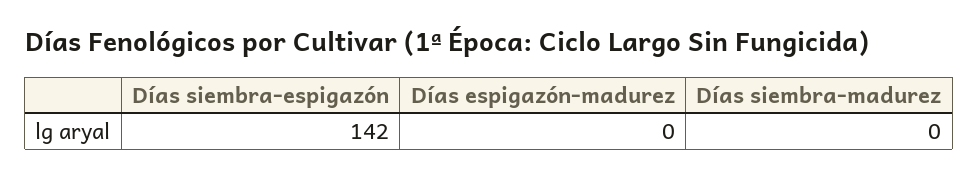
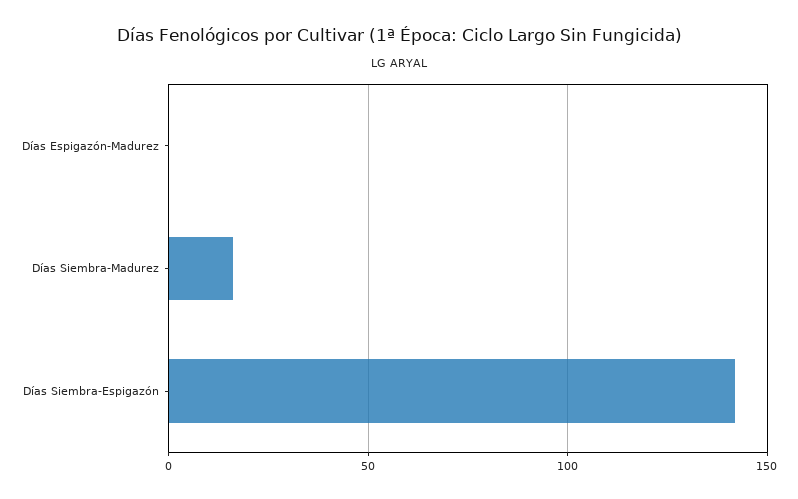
  {
    "Días siembra-espigazón": 142,
    "Días espigazón-madurez": 0,
-   "Días siembra-madurez": 0
+   "Días siembra-madurez": 15
  }

